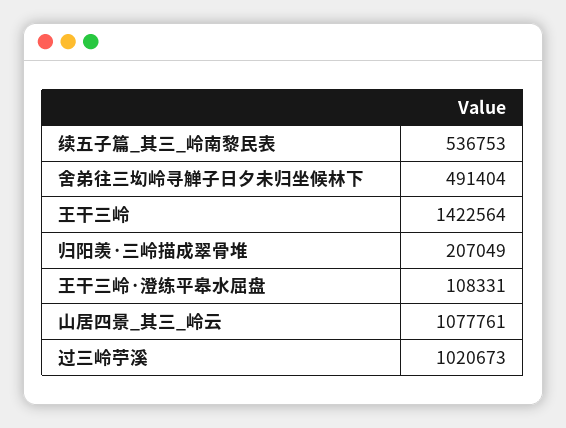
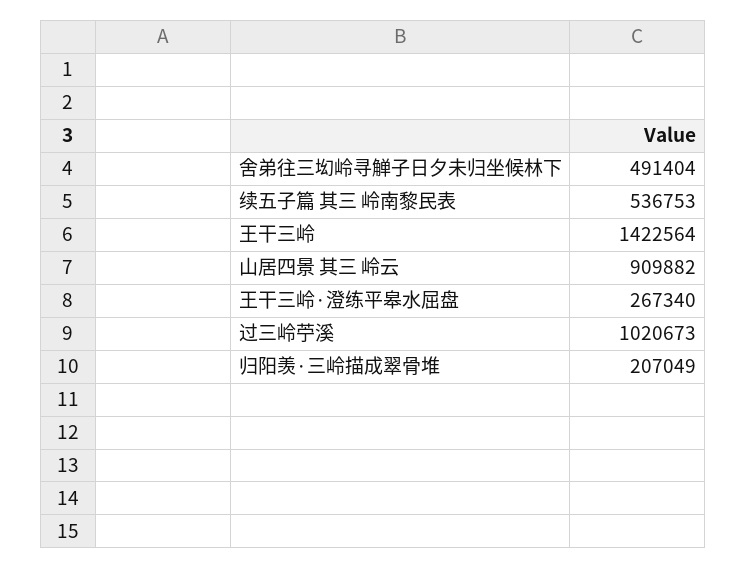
  {
    "续五子篇_其三_岭南黎民表": 536753,
    "舍弟往三㘭岭寻觯子日夕未归坐候林下": 491404,
    "王干三岭": 1422564,
    "归阳羡·三岭描成翠骨堆": 207049,
-   "王干三岭·澄练平皋水屈盘": 108331,
+   "王干三岭·澄练平皋水屈盘": 267340,
-   "山居四景_其三_岭云": 1077761,
+   "山居四景_其三_岭云": 909882,
    "过三岭苧溪": 1020673
  }

